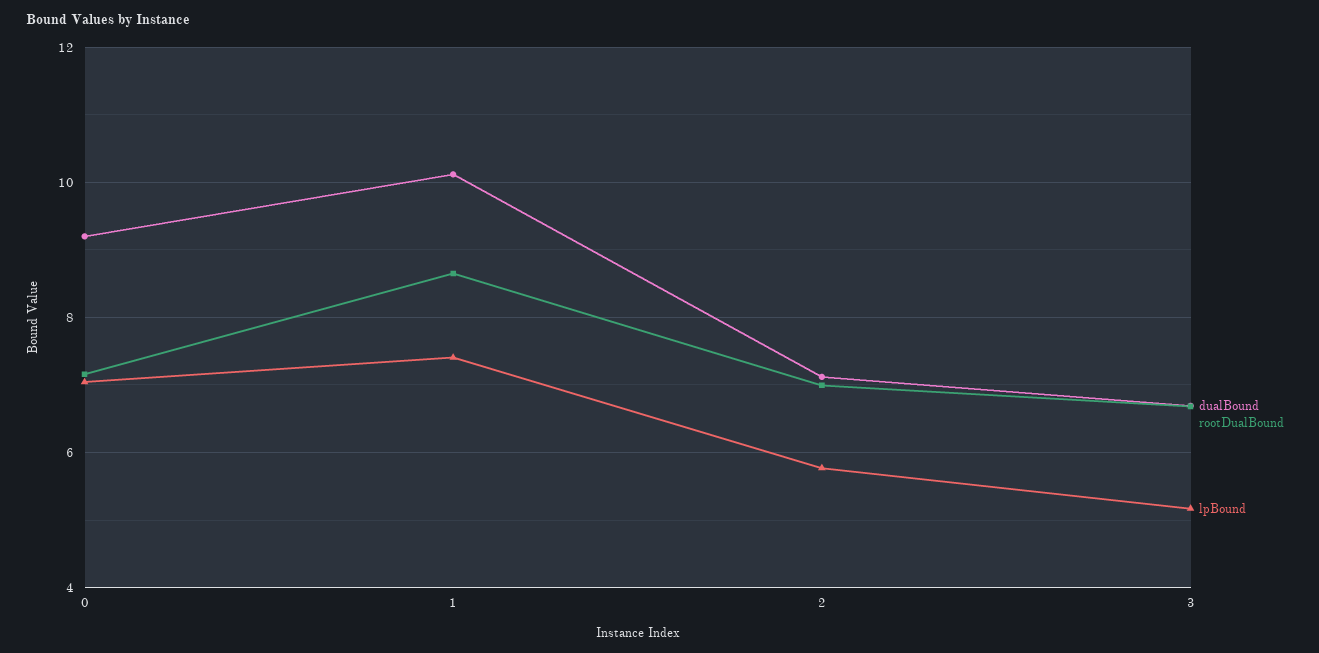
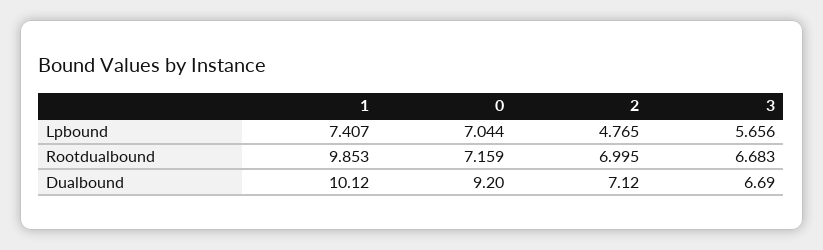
  {
    "dualBound": {
      "0": 9.2,
      "1": 10.12,
      "2": 7.12,
      "3": 6.69
    },
    "rootDualBound": {
      "0": 7.159,
-     "1": 8.6,
+     "1": 9.853,
      "2": 6.995,
      "3": 6.683
    },
    "lpBound": {
      "0": 7.044,
      "1": 7.407,
-     "2": 5.8,
+     "2": 4.765,
-     "3": 5.2
+     "3": 5.656
    }
  }

